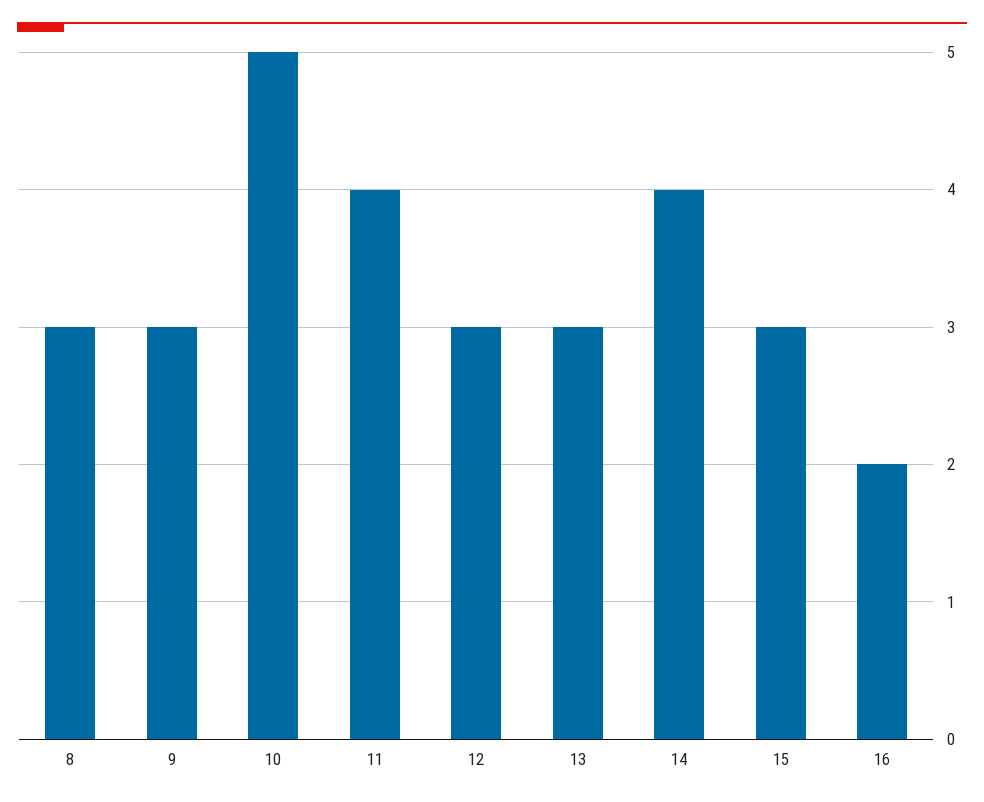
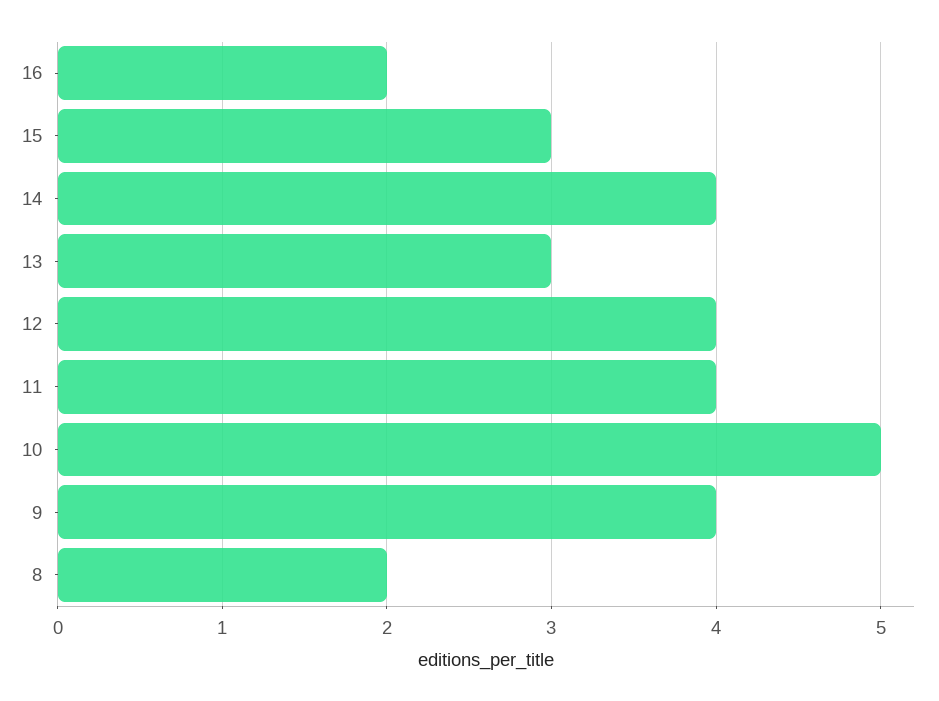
  {
-   "8": 3,
+   "8": 2,
-   "9": 3,
+   "9": 4,
    "10": 5,
    "11": 4,
-   "12": 3,
+   "12": 4,
    "13": 3,
    "14": 4,
    "15": 3,
    "16": 2
  }

